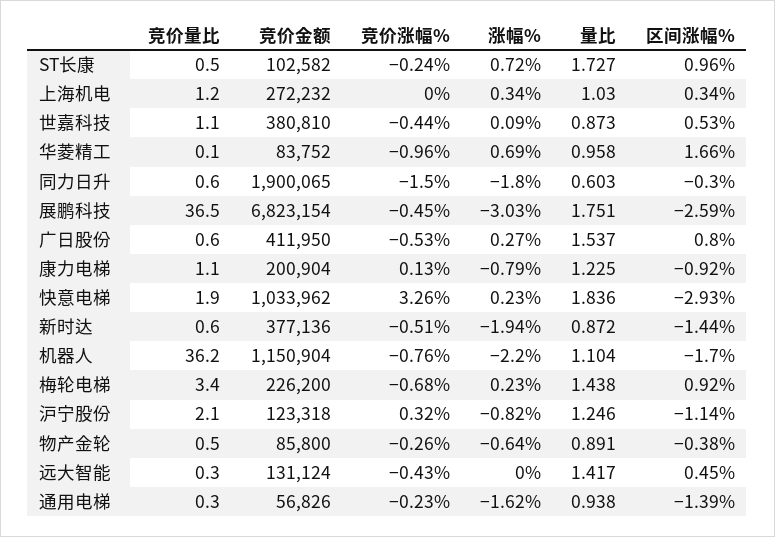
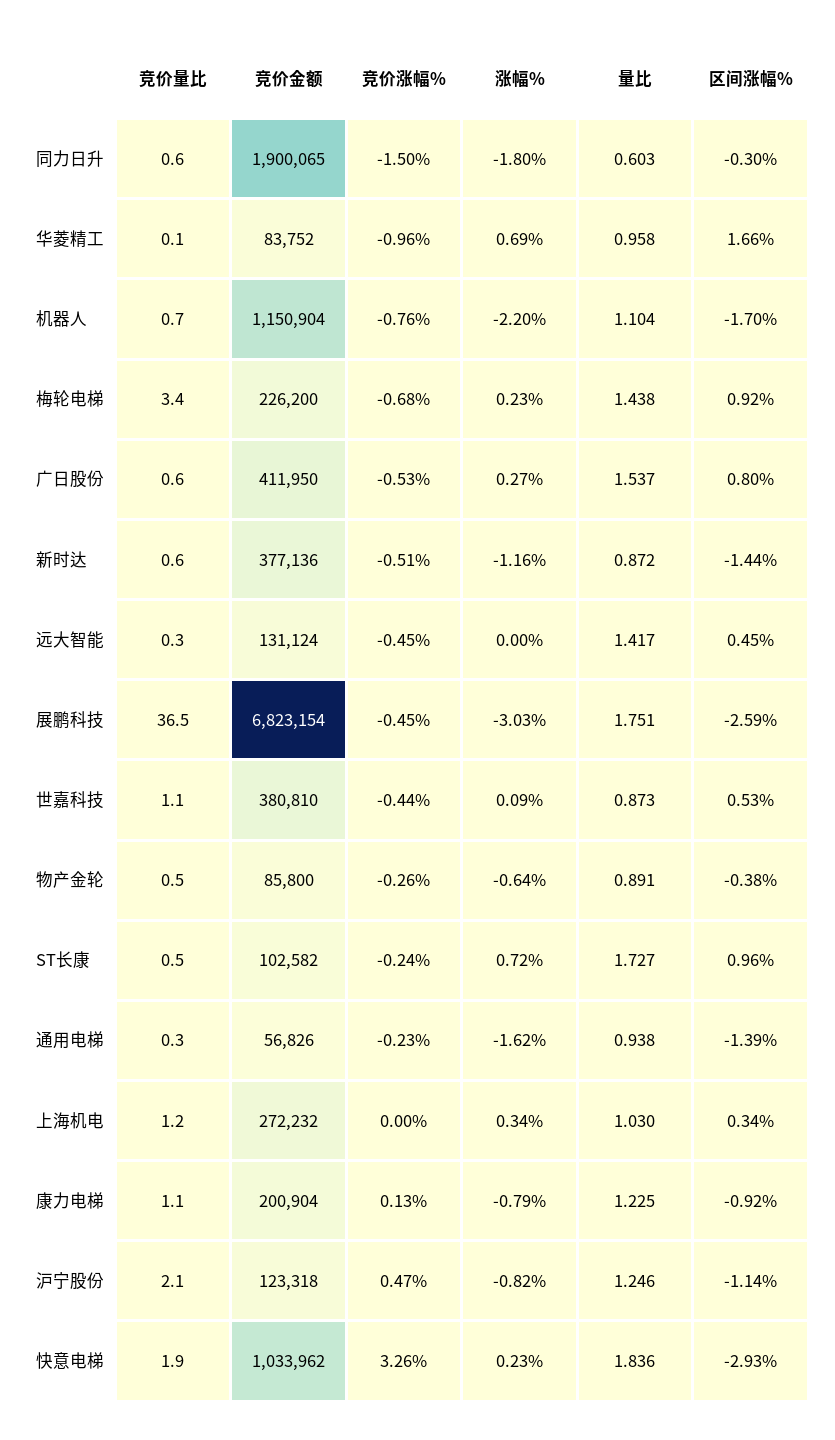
  {
    "竞价量比": {
      "ST长康": 0.5,
      "上海机电": 1.2,
      "世嘉科技": 1.1,
      "华菱精工": 0.1,
      "同力日升": 0.6,
      "展鹏科技": 36.5,
      "广日股份": 0.6,
      "康力电梯": 1.1,
      "快意电梯": 1.9,
      "新时达": 0.6,
-     "机器人": 36.2,
+     "机器人": 0.7,
      "梅轮电梯": 3.4,
      "沪宁股份": 2.1,
      "物产金轮": 0.5,
      "远大智能": 0.3,
      "通用电梯": 0.3
    },
    "竞价金额": {
      "ST长康": 102582,
      "上海机电": 272232,
      "世嘉科技": 380810,
      "华菱精工": 83752,
      "同力日升": 1900065,
      "展鹏科技": 6823154,
      "广日股份": 411950,
      "康力电梯": 200904,
      "快意电梯": 1033962,
      "新时达": 377136,
      "机器人": 1150904,
      "梅轮电梯": 226200,
      "沪宁股份": 123318,
      "物产金轮": 85800,
      "远大智能": 131124,
      "通用电梯": 56826
    },
    "竞价涨幅%": {
      "ST长康": -0.24,
      "上海机电": 0,
      "世嘉科技": -0.44,
      "华菱精工": -0.96,
      "同力日升": -1.5,
      "展鹏科技": -0.45,
      "广日股份": -0.53,
      "康力电梯": 0.13,
      "快意电梯": 3.26,
      "新时达": -0.51,
      "机器人": -0.76,
      "梅轮电梯": -0.68,
-     "沪宁股份": 0.32,
+     "沪宁股份": 0.47,
      "物产金轮": -0.26,
-     "远大智能": -0.43,
+     "远大智能": -0.45,
      "通用电梯": -0.23
    },
    "涨幅%": {
      "ST长康": 0.72,
      "上海机电": 0.34,
      "世嘉科技": 0.09,
      "华菱精工": 0.69,
      "同力日升": -1.8,
      "展鹏科技": -3.03,
      "广日股份": 0.27,
      "康力电梯": -0.79,
      "快意电梯": 0.23,
-     "新时达": -1.94,
+     "新时达": -1.16,
      "机器人": -2.2,
      "梅轮电梯": 0.23,
      "沪宁股份": -0.82,
      "物产金轮": -0.64,
      "远大智能": 0,
      "通用电梯": -1.62
    },
    "量比": {
      "ST长康": 1.727,
      "上海机电": 1.03,
      "世嘉科技": 0.873,
      "华菱精工": 0.958,
      "同力日升": 0.603,
      "展鹏科技": 1.751,
      "广日股份": 1.537,
      "康力电梯": 1.225,
      "快意电梯": 1.836,
      "新时达": 0.872,
      "机器人": 1.104,
      "梅轮电梯": 1.438,
      "沪宁股份": 1.246,
      "物产金轮": 0.891,
      "远大智能": 1.417,
      "通用电梯": 0.938
    },
    "区间涨幅%": {
      "ST长康": 0.96,
      "上海机电": 0.34,
      "世嘉科技": 0.53,
      "华菱精工": 1.66,
      "同力日升": -0.3,
      "展鹏科技": -2.59,
      "广日股份": 0.8,
      "康力电梯": -0.92,
      "快意电梯": -2.93,
      "新时达": -1.44,
      "机器人": -1.7,
      "梅轮电梯": 0.92,
      "沪宁股份": -1.14,
      "物产金轮": -0.38,
      "远大智能": 0.45,
      "通用电梯": -1.39
    }
  }

